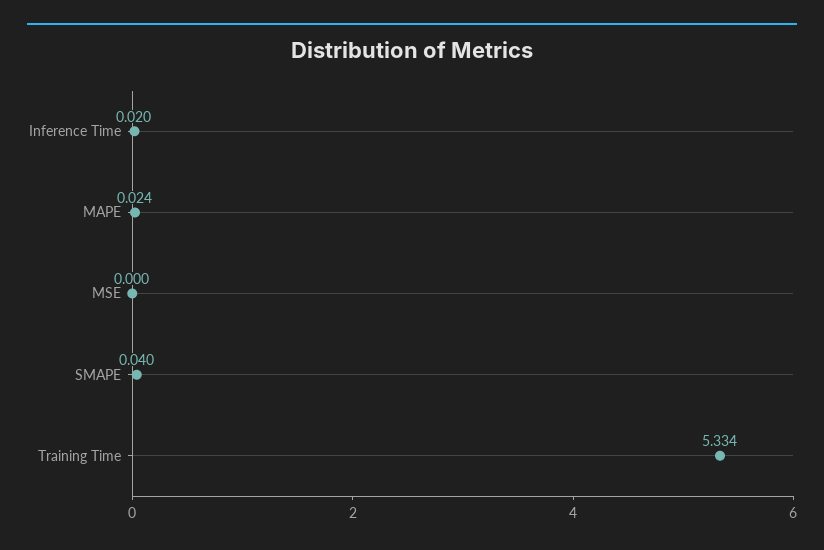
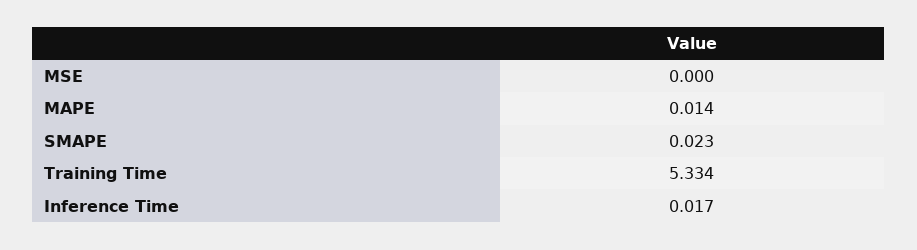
  {
-   "Inference Time": 0.02,
+   "Inference Time": 0.017,
-   "MAPE": 0.024,
+   "MAPE": 0.014,
    "MSE": 0,
-   "SMAPE": 0.04,
+   "SMAPE": 0.023,
    "Training Time": 5.334
  }

